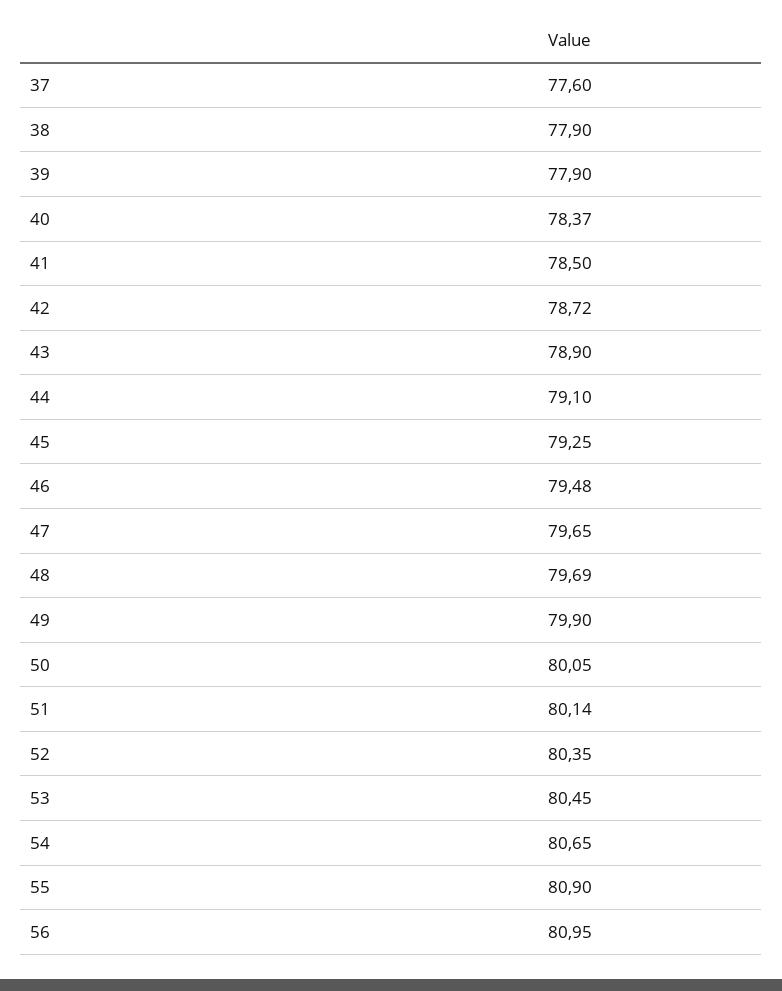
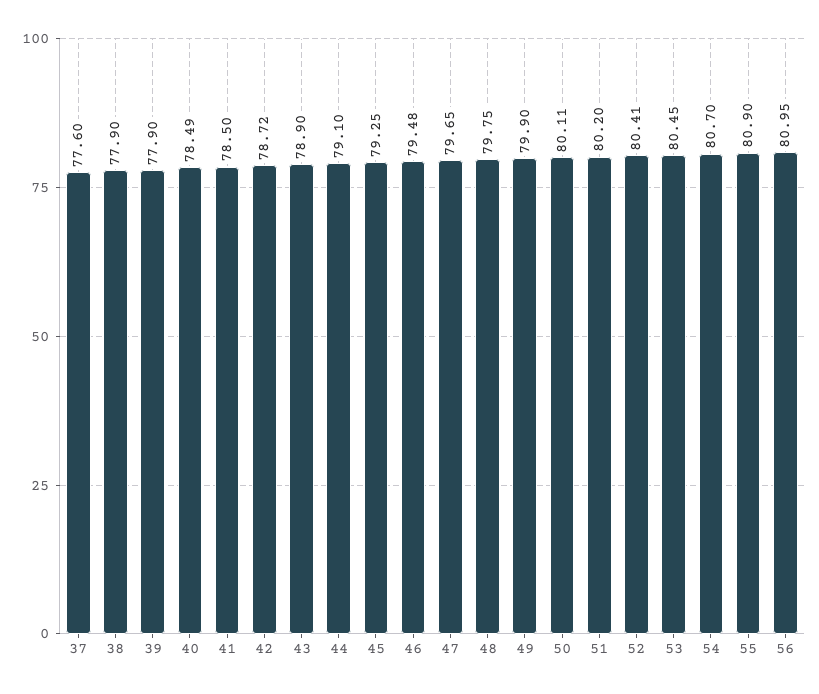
  {
    "37": 77.6,
    "38": 77.9,
    "39": 77.9,
-   "40": 78.37,
+   "40": 78.49,
    "41": 78.5,
    "42": 78.72,
    "43": 78.9,
    "44": 79.1,
    "45": 79.25,
    "46": 79.48,
    "47": 79.65,
-   "48": 79.69,
+   "48": 79.75,
    "49": 79.9,
-   "50": 80.05,
+   "50": 80.11,
-   "51": 80.14,
+   "51": 80.2,
-   "52": 80.35,
+   "52": 80.41,
    "53": 80.45,
-   "54": 80.65,
+   "54": 80.7,
    "55": 80.9,
    "56": 80.95
  }

